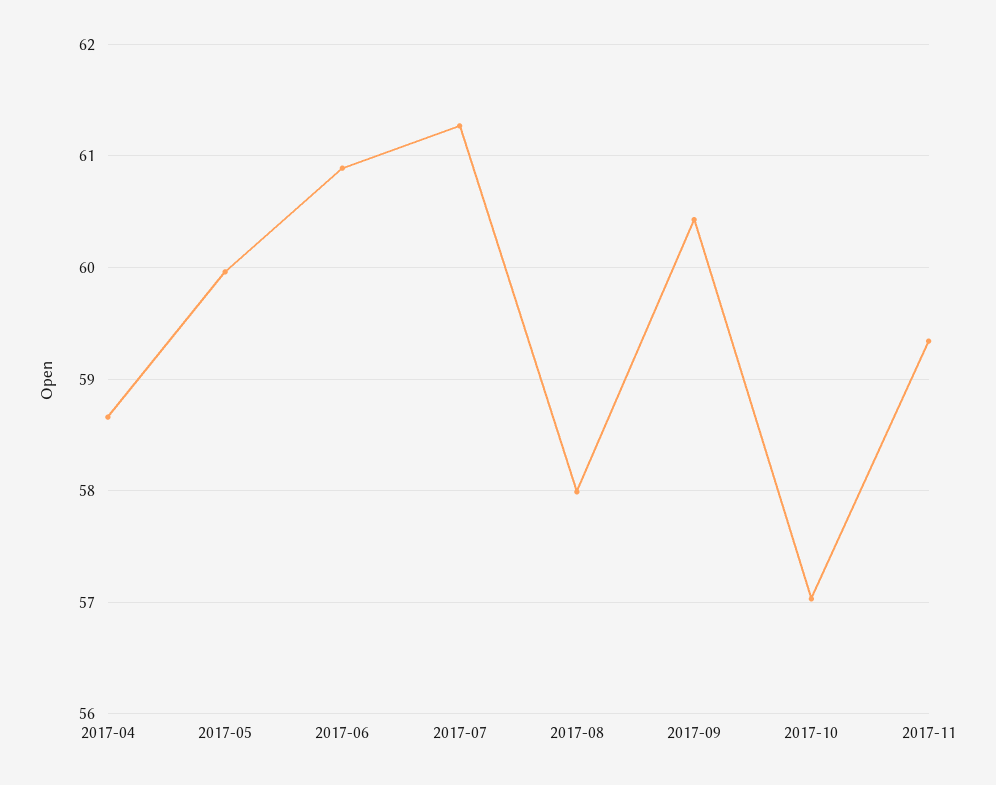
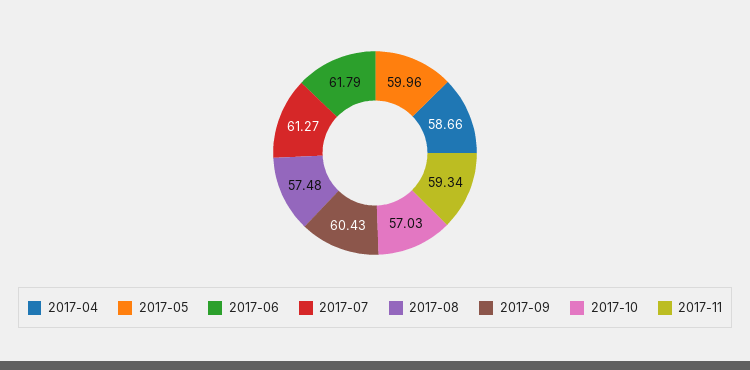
  {
    "2017-04": 58.66,
    "2017-05": 59.96,
-   "2017-06": 60.9,
+   "2017-06": 61.79,
    "2017-07": 61.27,
-   "2017-08": 58,
+   "2017-08": 57.48,
    "2017-09": 60.43,
    "2017-10": 57.03,
    "2017-11": 59.34
  }

